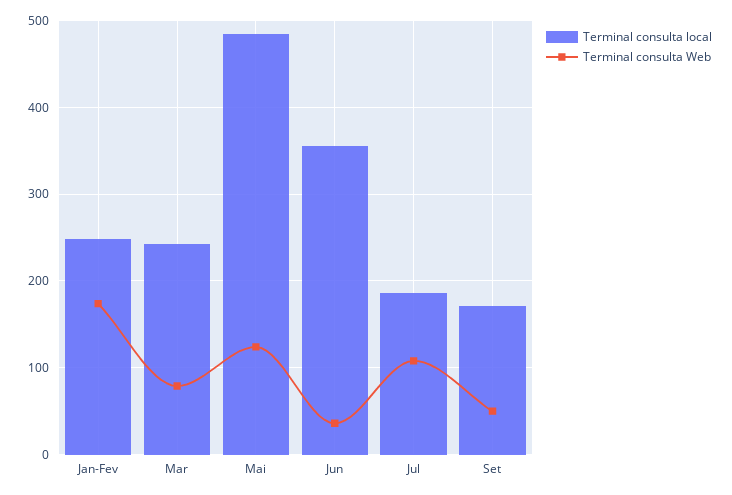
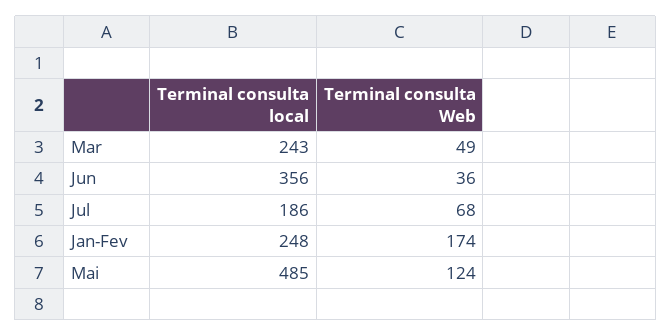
  {
    "Terminal consulta local": {
      "Jan-Fev": 248,
      "Mar": 243,
      "Mai": 485,
      "Jun": 356,
-     "Jul": 186,
+     "Jul": 186
-     "Set": 170
    },
    "Terminal consulta Web": {
      "Jan-Fev": 174,
-     "Mar": 80,
+     "Mar": 49,
      "Mai": 124,
      "Jun": 36,
-     "Jul": 110,
+     "Jul": 68
-     "Set": 50
    }
  }

